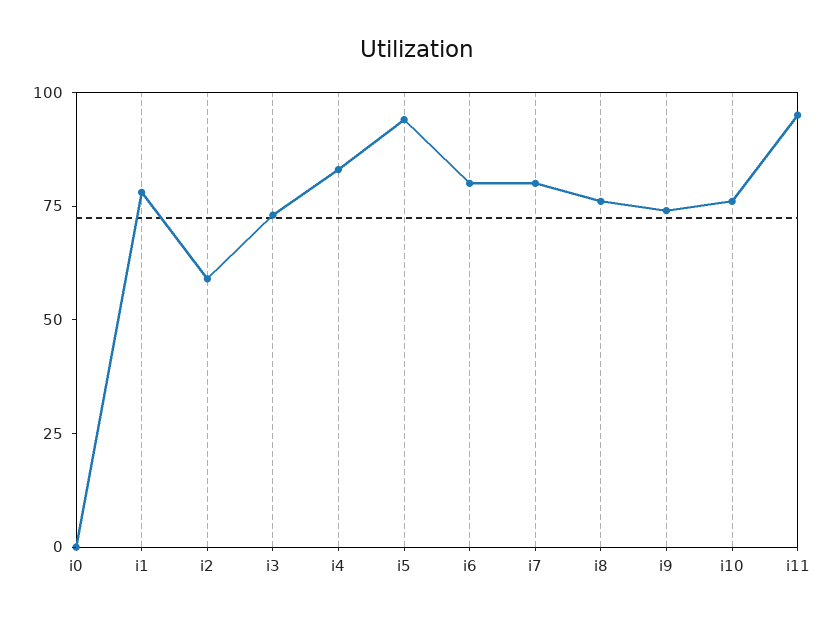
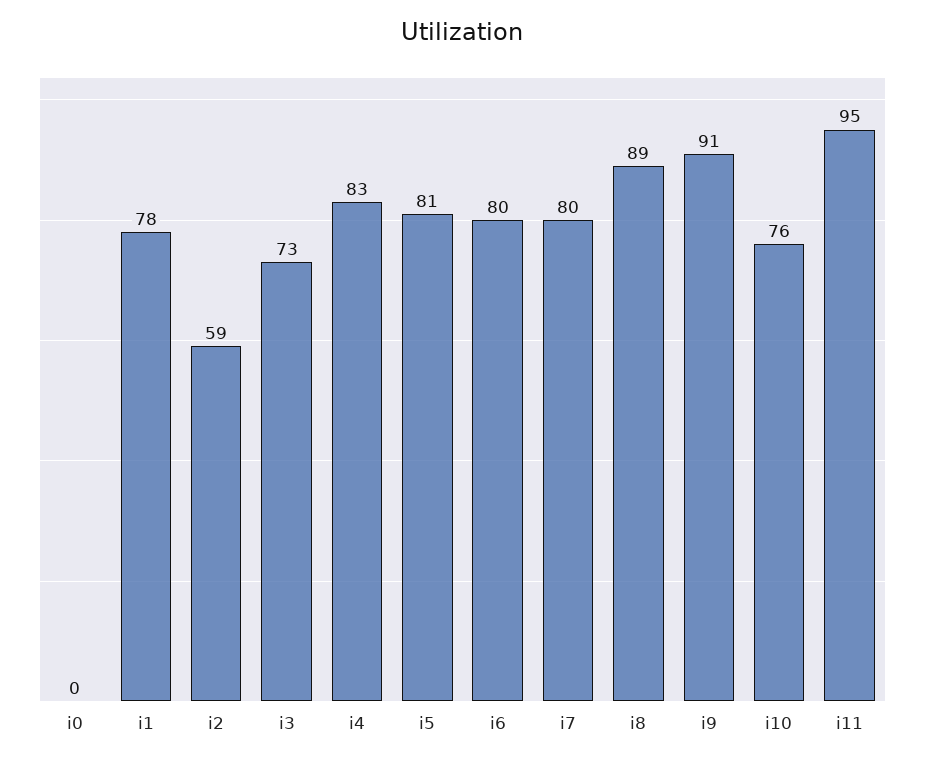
  {
    "i0": 0,
    "i1": 78,
    "i2": 59,
    "i3": 73,
    "i4": 83,
-   "i5": 95,
+   "i5": 81,
    "i6": 80,
    "i7": 80,
-   "i8": 75,
+   "i8": 89,
-   "i9": 75,
+   "i9": 91,
    "i10": 76,
    "i11": 95
  }

